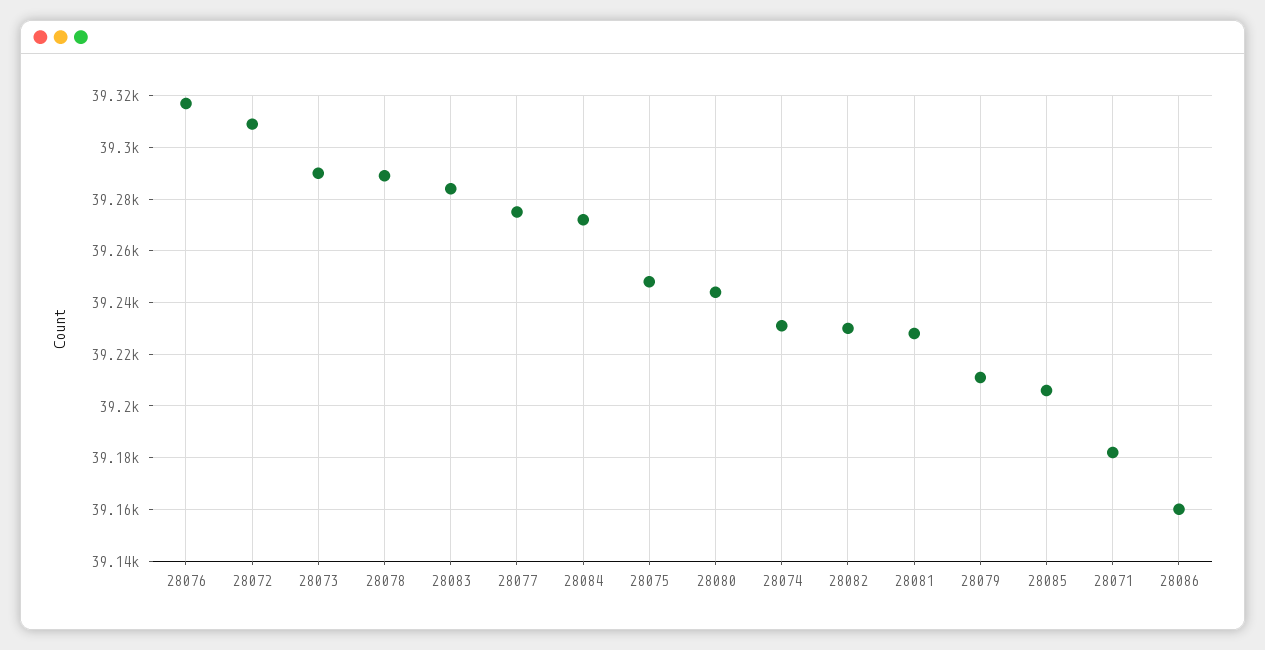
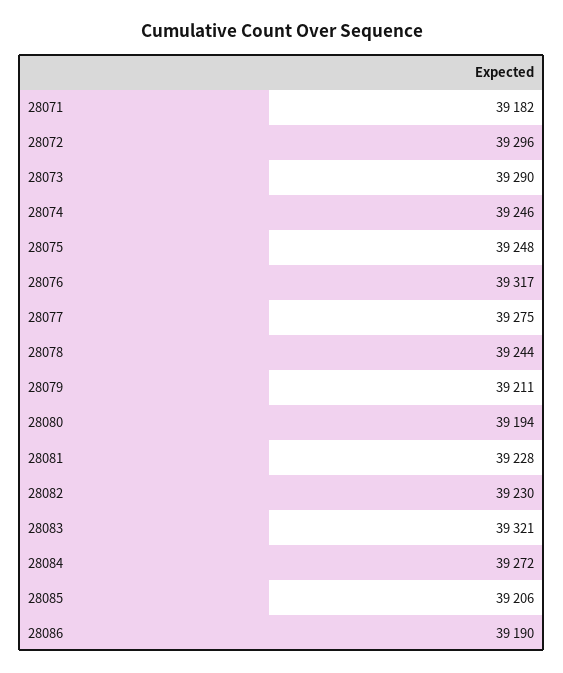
  {
    "28076": 39317,
-   "28072": 39310,
+   "28072": 39296,
    "28073": 39290,
-   "28078": 39290,
+   "28078": 39244,
-   "28083": 39285,
+   "28083": 39321,
    "28077": 39275,
    "28084": 39272,
    "28075": 39248,
-   "28080": 39245,
+   "28080": 39194,
-   "28074": 39230,
+   "28074": 39246,
    "28082": 39230,
    "28081": 39228,
    "28079": 39211,
    "28085": 39206,
    "28071": 39182,
-   "28086": 39160
+   "28086": 39190
  }

